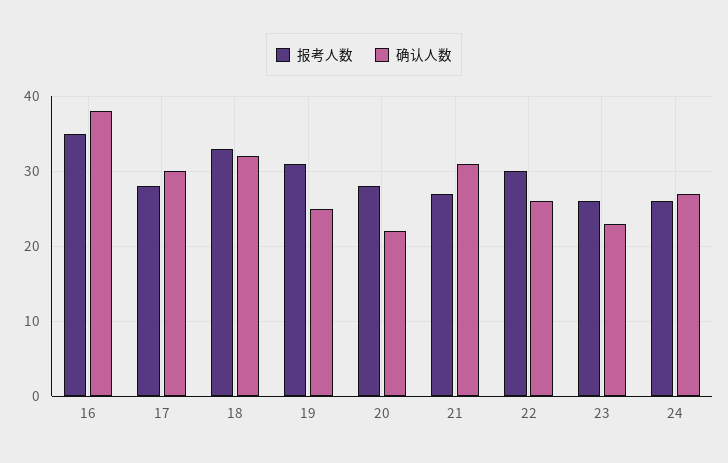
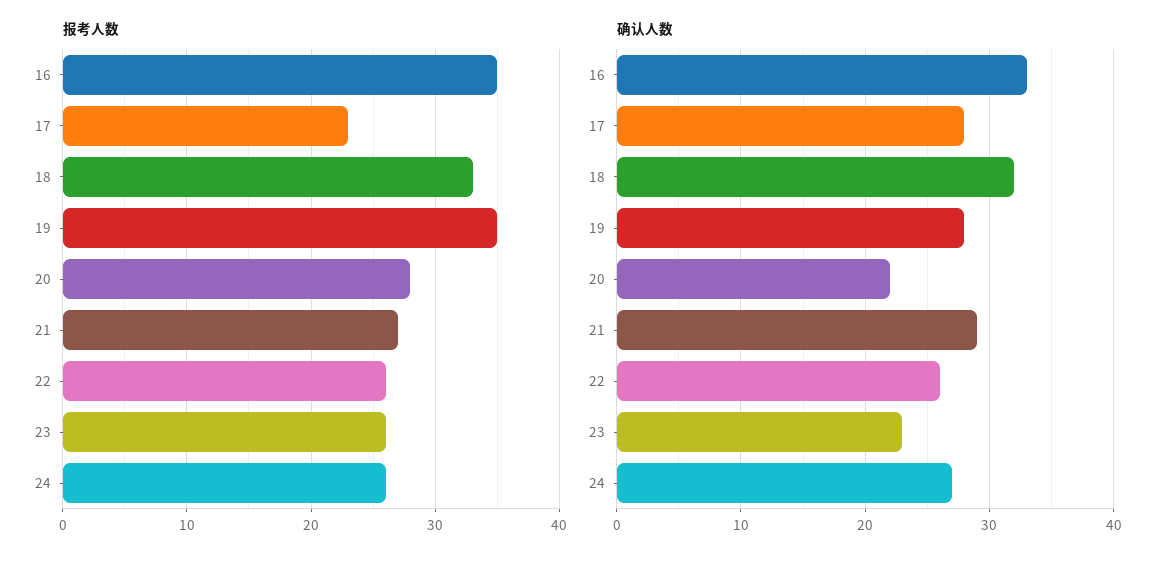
  {
    "报考人数": {
      "16": 35,
-     "17": 28,
+     "17": 23,
      "18": 33,
-     "19": 31,
+     "19": 35,
      "20": 28,
      "21": 27,
-     "22": 30,
+     "22": 26,
      "23": 26,
      "24": 26
    },
    "确认人数": {
-     "16": 38,
+     "16": 33,
-     "17": 30,
+     "17": 28,
      "18": 32,
-     "19": 25,
+     "19": 28,
      "20": 22,
-     "21": 31,
+     "21": 29,
      "22": 26,
      "23": 23,
      "24": 27
    }
  }

